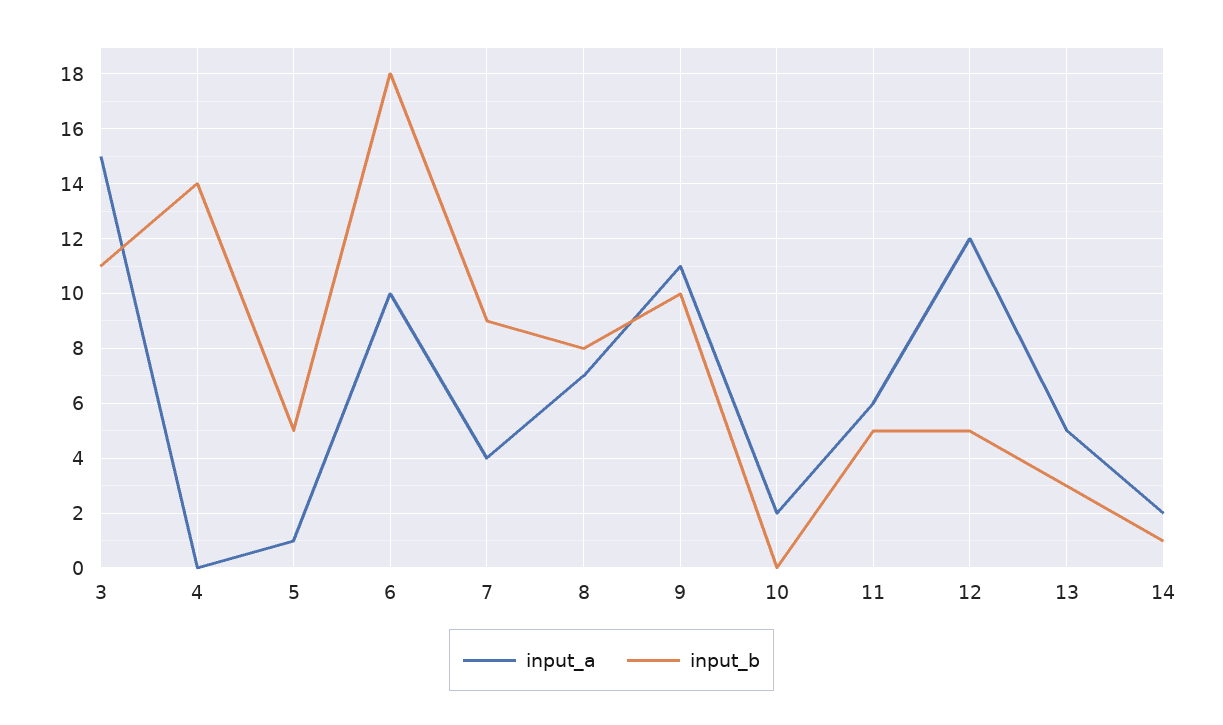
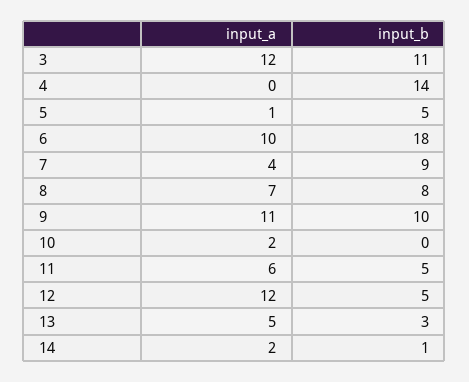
  {
    "input_a": {
-     "3": 15,
+     "3": 12,
      "4": 0,
      "5": 1,
      "6": 10,
      "7": 4,
      "8": 7,
      "9": 11,
      "10": 2,
      "11": 6,
      "12": 12,
      "13": 5,
      "14": 2
    },
    "input_b": {
      "3": 11,
      "4": 14,
      "5": 5,
      "6": 18,
      "7": 9,
      "8": 8,
      "9": 10,
      "10": 0,
      "11": 5,
      "12": 5,
      "13": 3,
      "14": 1
    }
  }

